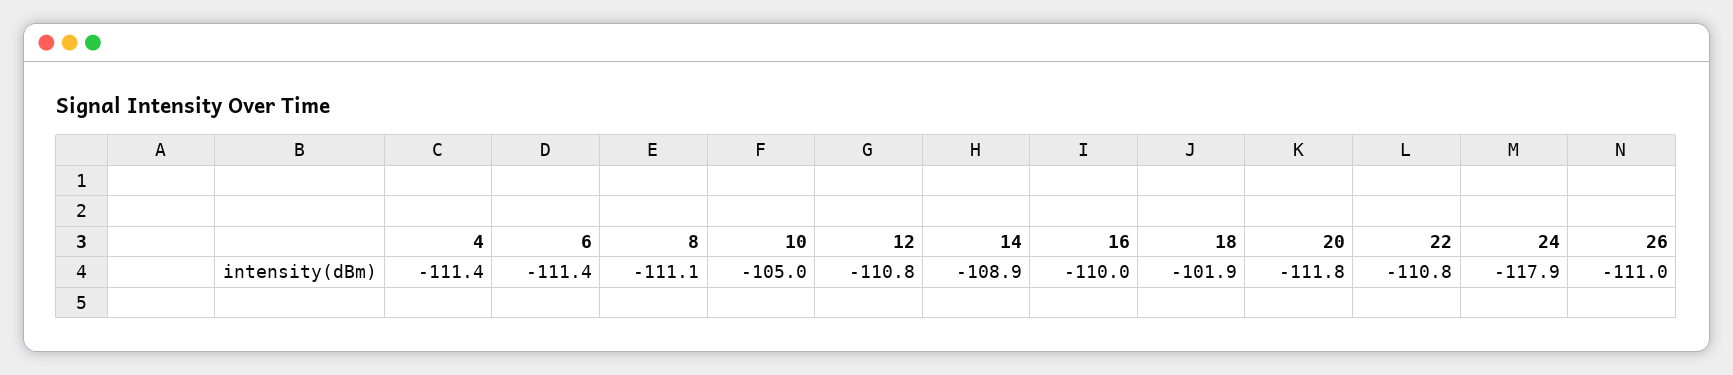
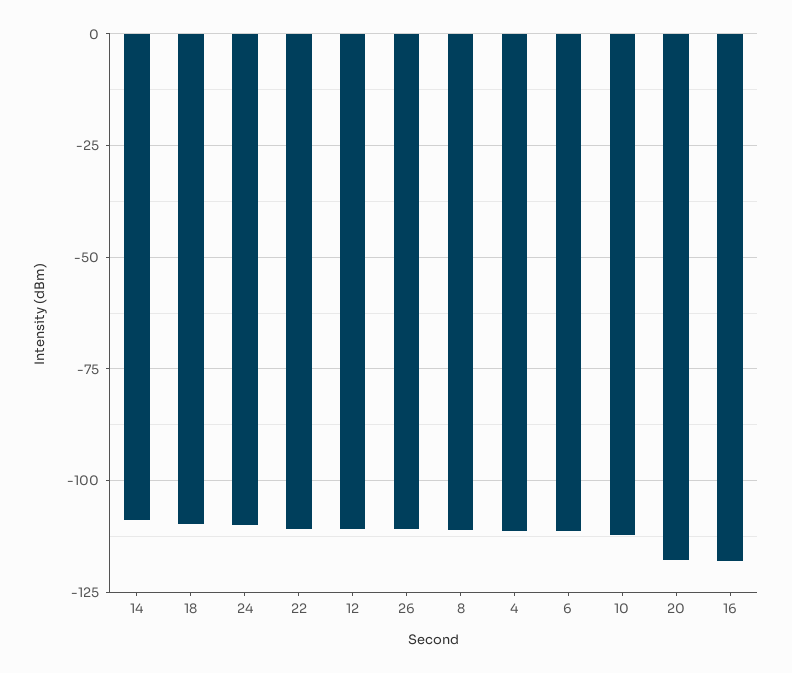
  {
    "4": -111.4,
    "6": -111.4,
    "8": -111.1,
-   "10": -105,
+   "10": -112.5,
    "12": -110.8,
    "14": -108.9,
-   "16": -110,
+   "16": -117.5,
-   "18": -101.9,
+   "18": -110,
-   "20": -111.8,
+   "20": -117.5,
    "22": -110.8,
-   "24": -117.9,
+   "24": -110,
    "26": -111
  }

